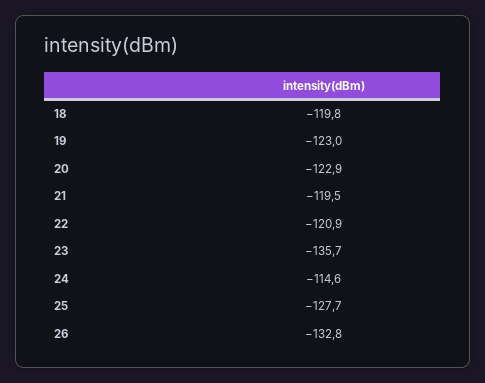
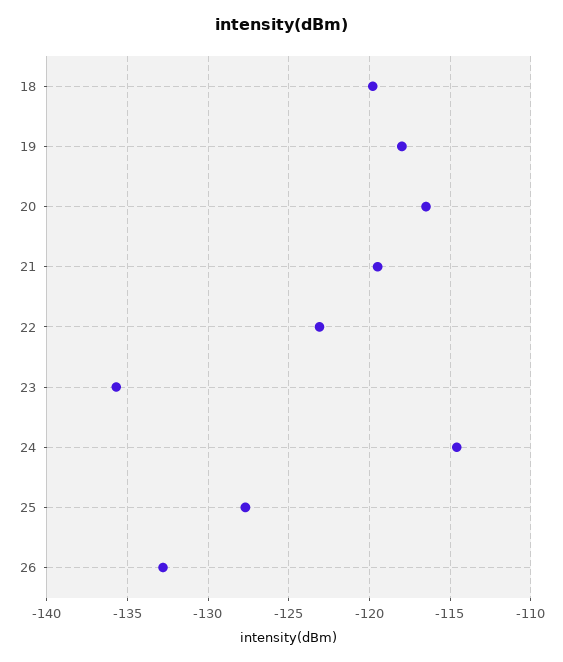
  {
    "18": -119.8,
-   "19": -123,
+   "19": -118,
-   "20": -122.9,
+   "20": -116.5,
    "21": -119.5,
-   "22": -120.9,
+   "22": -123,
    "23": -135.7,
    "24": -114.6,
    "25": -127.7,
    "26": -132.8
  }

